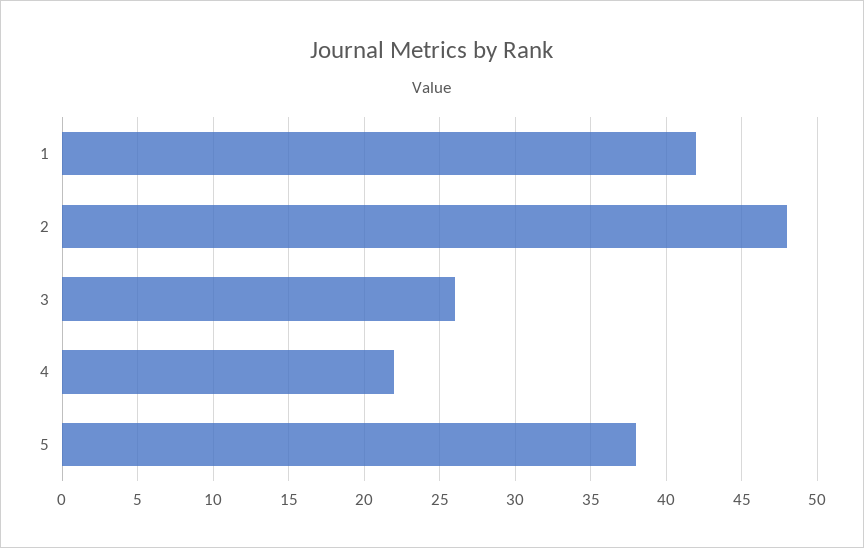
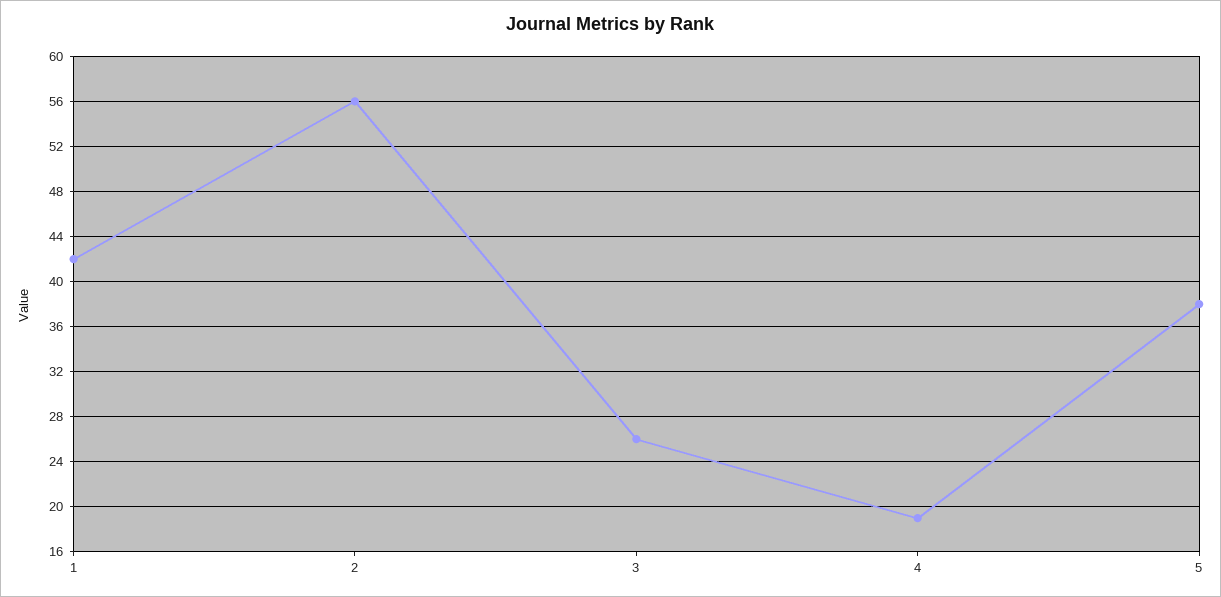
  {
    "1": 42,
-   "2": 48,
+   "2": 56,
    "3": 26,
-   "4": 22,
+   "4": 19,
    "5": 38
  }

